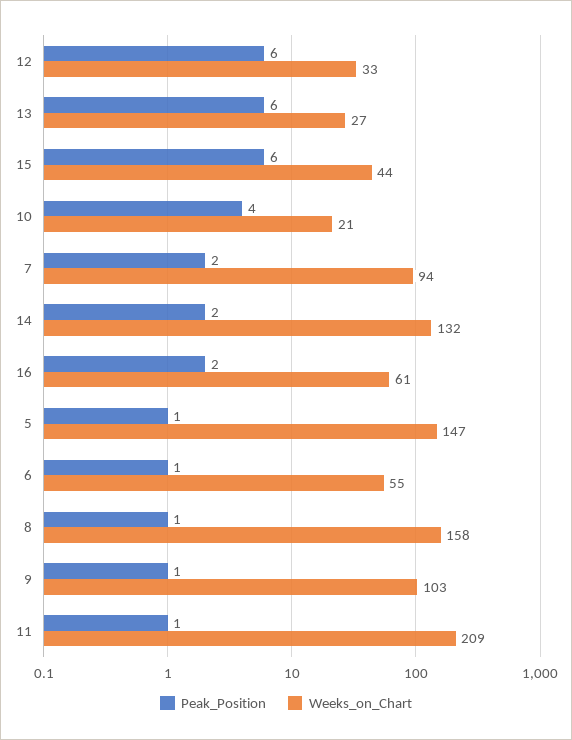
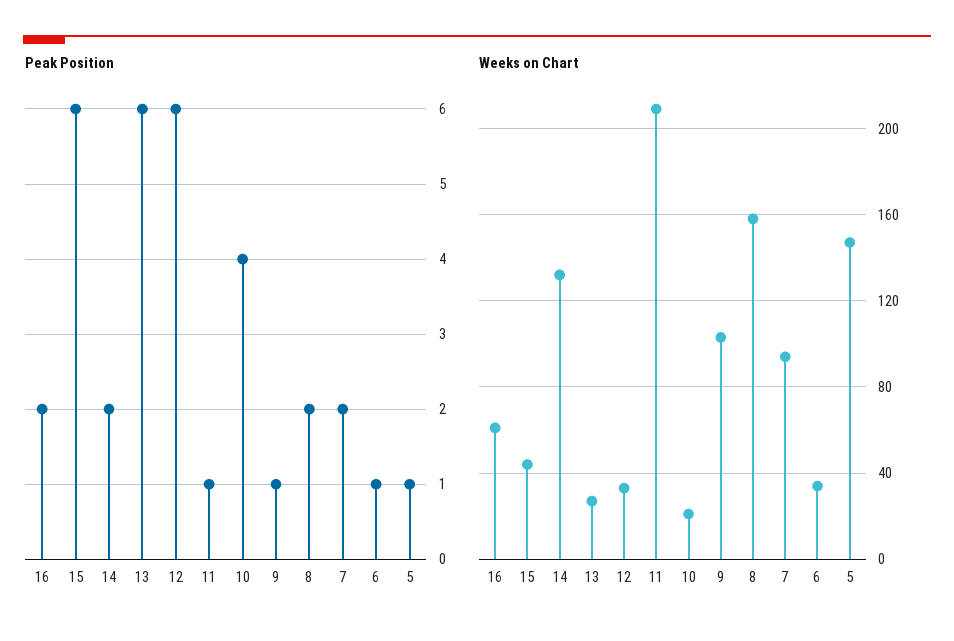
  {
    "Peak_Position": {
      "12": 6,
      "13": 6,
      "15": 6,
      "10": 4,
      "7": 2,
      "14": 2,
      "16": 2,
      "5": 1,
      "6": 1,
-     "8": 1,
+     "8": 2,
      "9": 1,
      "11": 1
    },
    "Weeks_on_Chart": {
      "12": 33,
      "13": 27,
      "15": 44,
      "10": 21,
      "7": 94,
      "14": 132,
      "16": 61,
      "5": 147,
-     "6": 55,
+     "6": 35,
      "8": 158,
      "9": 103,
      "11": 209
    }
  }

